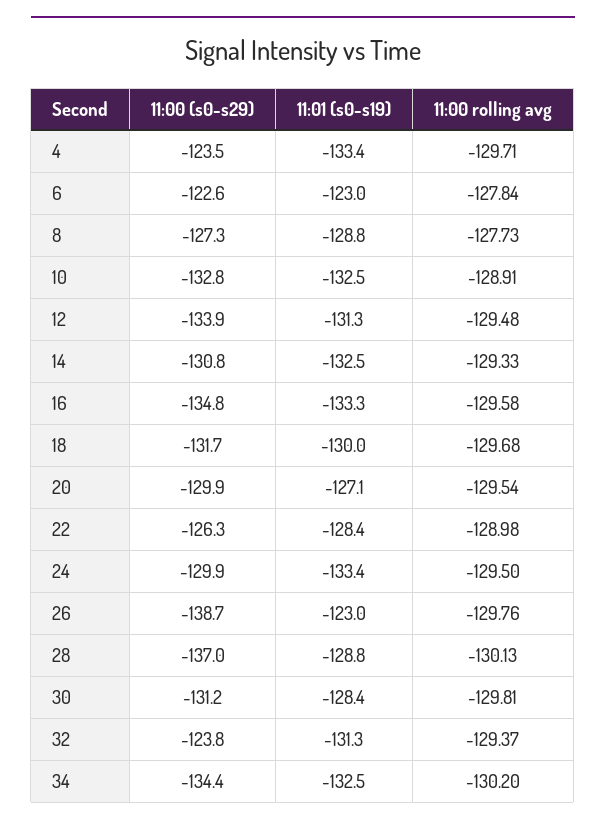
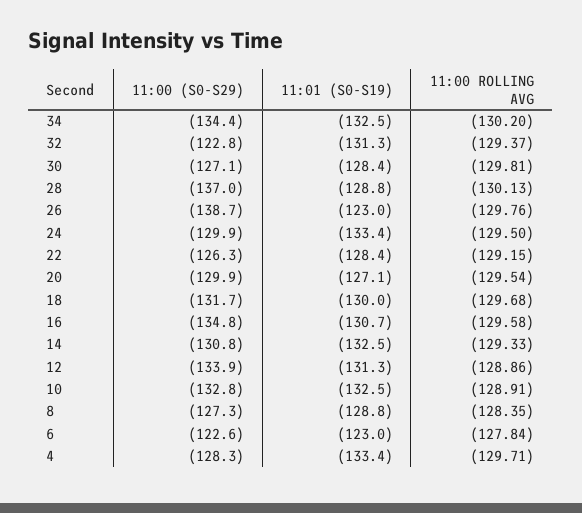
  {
    "11:00 (s0-s29)": {
-     "4": -123.5,
+     "4": -128.3,
      "6": -122.6,
      "8": -127.3,
      "10": -132.8,
      "12": -133.9,
      "14": -130.8,
      "16": -134.8,
      "18": -131.7,
      "20": -129.9,
      "22": -126.3,
      "24": -129.9,
      "26": -138.7,
      "28": -137,
-     "30": -131.2,
+     "30": -127.1,
-     "32": -123.8,
+     "32": -122.8,
      "34": -134.4
    },
    "11:01 (s0-s19)": {
      "4": -133.4,
      "6": -123,
      "8": -128.8,
      "10": -132.5,
      "12": -131.3,
      "14": -132.5,
-     "16": -133.3,
+     "16": -130.7,
      "18": -130,
      "20": -127.1,
      "22": -128.4,
      "24": -133.4,
      "26": -123,
      "28": -128.8,
      "30": -128.4,
      "32": -131.3,
      "34": -132.5
    },
    "11:00 rolling avg": {
      "4": -129.71,
      "6": -127.84,
-     "8": -127.73,
+     "8": -128.35,
      "10": -128.91,
-     "12": -129.48,
+     "12": -128.86,
      "14": -129.33,
      "16": -129.58,
      "18": -129.68,
      "20": -129.54,
-     "22": -128.98,
+     "22": -129.15,
      "24": -129.5,
      "26": -129.76,
      "28": -130.13,
      "30": -129.81,
      "32": -129.37,
      "34": -130.2
    }
  }

